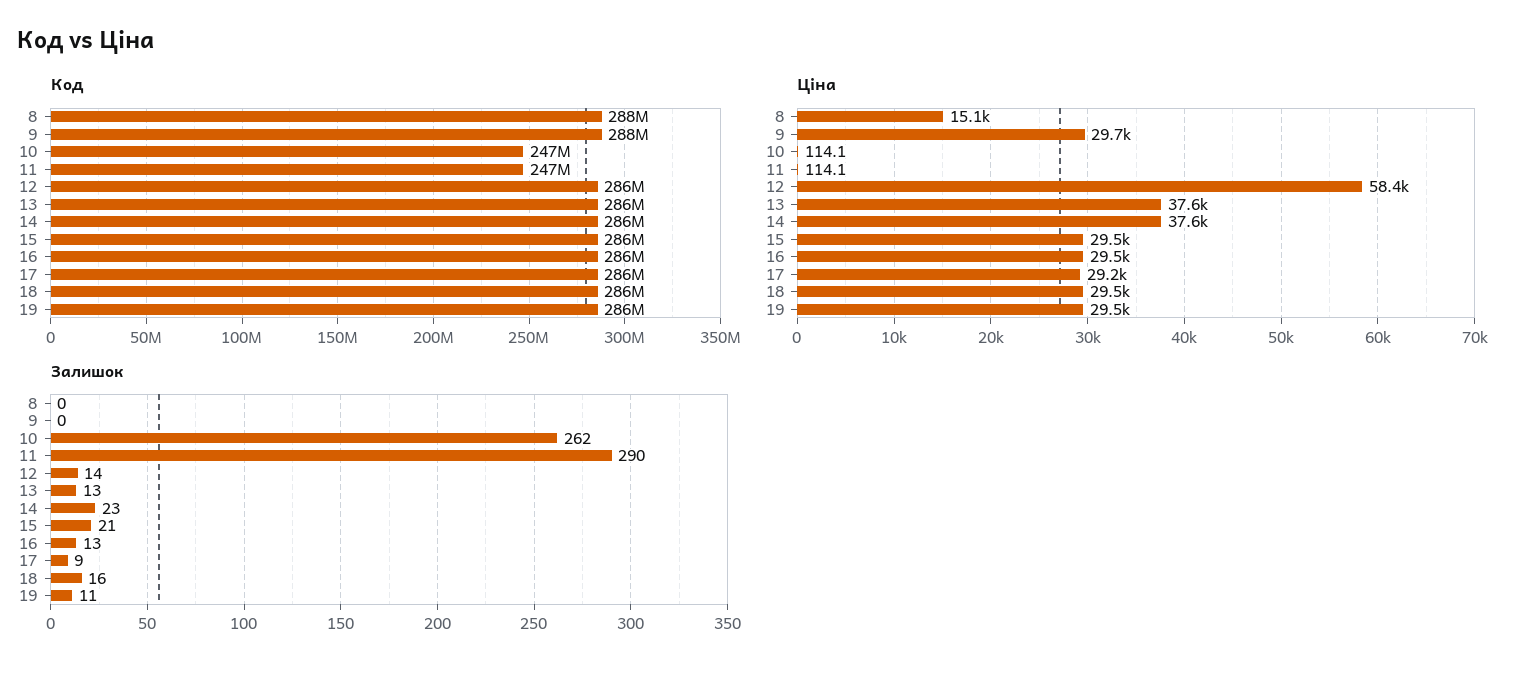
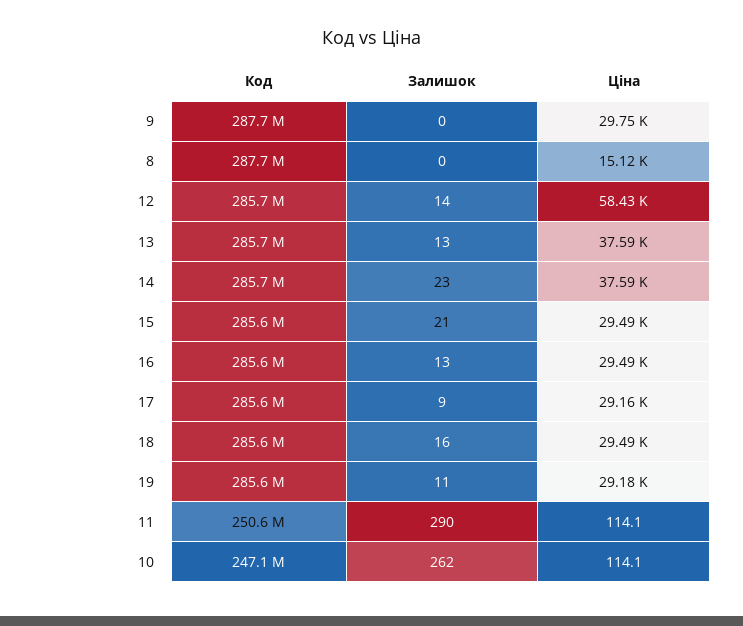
  {
    "Код": {
      "8": 287700000,
      "9": 287700000,
      "10": 247100000,
-     "11": 247000000,
+     "11": 250600000,
      "12": 285700000,
      "13": 285700000,
      "14": 285700000,
      "15": 285600000,
      "16": 285600000,
      "17": 285600000,
      "18": 285600000,
      "19": 285600000
    },
    "Ціна": {
      "8": 15120,
      "9": 29750,
      "10": 114.1,
      "11": 114.1,
      "12": 58430,
      "13": 37590,
      "14": 37590,
      "15": 29490,
      "16": 29490,
      "17": 29160,
      "18": 29490,
-     "19": 29500
+     "19": 29180
    },
    "Залишок": {
      "8": 0,
      "9": 0,
      "10": 262,
      "11": 290,
      "12": 14,
      "13": 13,
      "14": 23,
      "15": 21,
      "16": 13,
      "17": 9,
      "18": 16,
      "19": 11
    }
  }

